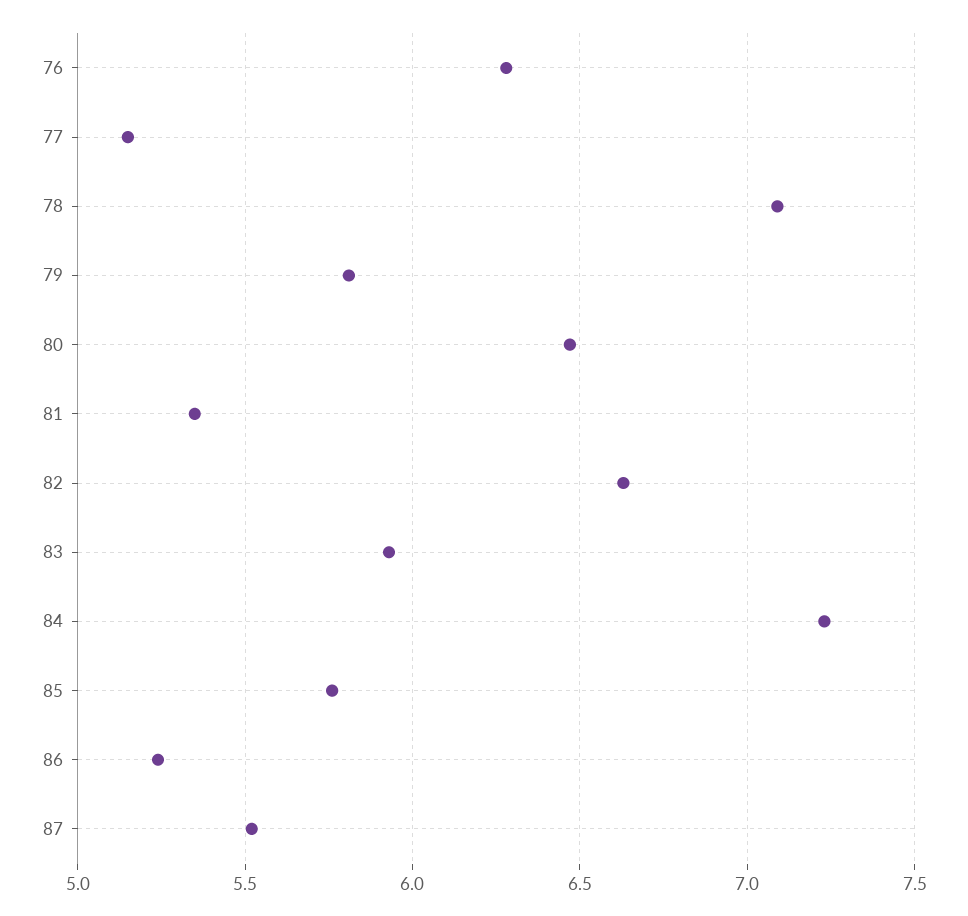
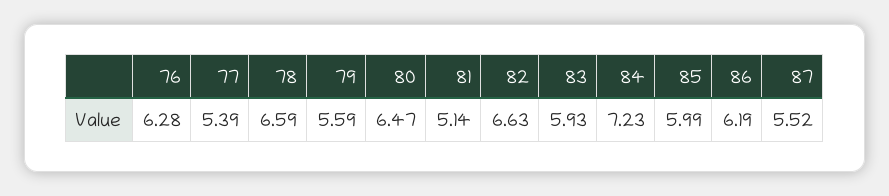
  {
    "76": 6.28,
-   "77": 5.15,
+   "77": 5.39,
-   "78": 7.1,
+   "78": 6.59,
-   "79": 5.8,
+   "79": 5.59,
    "80": 6.47,
-   "81": 5.35,
+   "81": 5.14,
    "82": 6.63,
    "83": 5.93,
    "84": 7.23,
-   "85": 5.75,
+   "85": 5.99,
-   "86": 5.25,
+   "86": 6.19,
    "87": 5.52
  }

